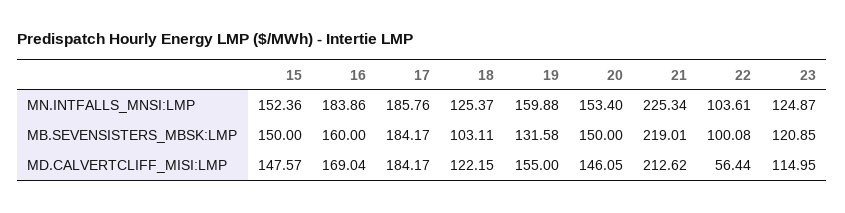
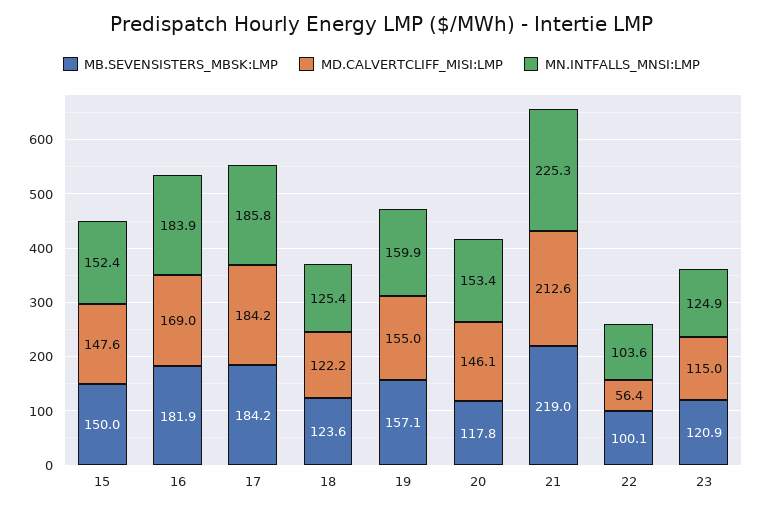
  {
    "MN.INTFALLS_MNSI:LMP": {
      "15": 152.36,
      "16": 183.86,
      "17": 185.76,
      "18": 125.37,
      "19": 159.88,
      "20": 153.4,
      "21": 225.34,
      "22": 103.61,
      "23": 124.87
    },
    "MB.SEVENSISTERS_MBSK:LMP": {
      "15": 150,
-     "16": 160,
+     "16": 181.9,
      "17": 184.17,
-     "18": 103.11,
+     "18": 123.6,
-     "19": 131.58,
+     "19": 157.1,
-     "20": 150,
+     "20": 117.8,
      "21": 219.01,
      "22": 100.08,
      "23": 120.85
    },
    "MD.CALVERTCLIFF_MISI:LMP": {
      "15": 147.57,
      "16": 169.04,
      "17": 184.17,
      "18": 122.15,
      "19": 155,
      "20": 146.05,
      "21": 212.62,
      "22": 56.44,
      "23": 114.95
    }
  }

